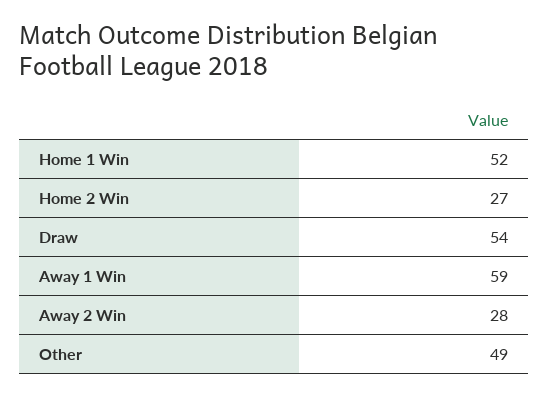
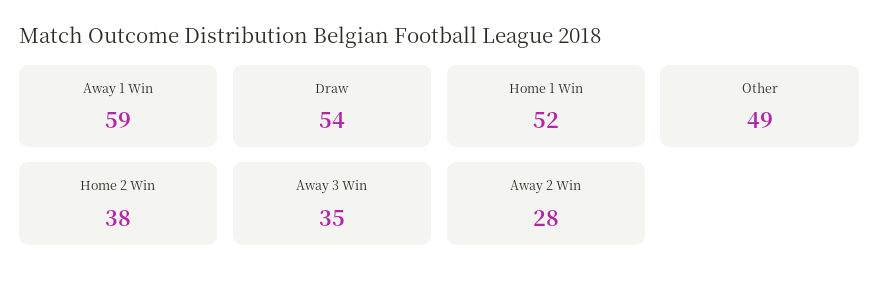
  {
    "Home 1 Win": 52,
-   "Home 2 Win": 27,
+   "Home 2 Win": 38,
    "Draw": 54,
    "Away 1 Win": 59,
    "Away 2 Win": 28,
-   "Other": 49
+   "Other": 49,
+   "Away 3 Win": 35
  }

